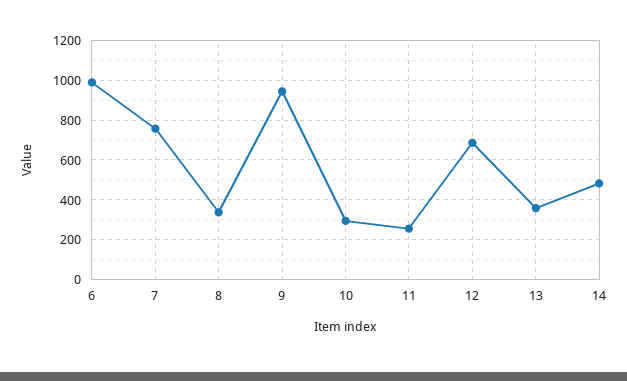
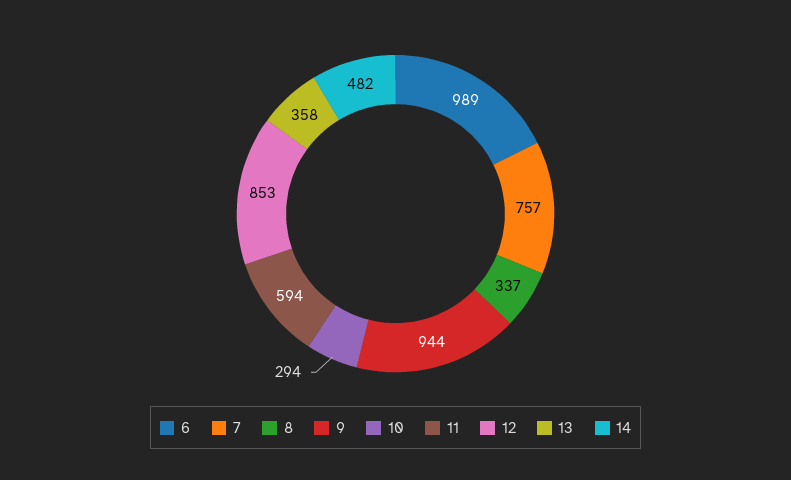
  {
    "6": 989,
    "7": 757,
    "8": 337,
    "9": 944,
    "10": 294,
-   "11": 250,
+   "11": 594,
-   "12": 700,
+   "12": 853,
    "13": 358,
    "14": 482
  }

